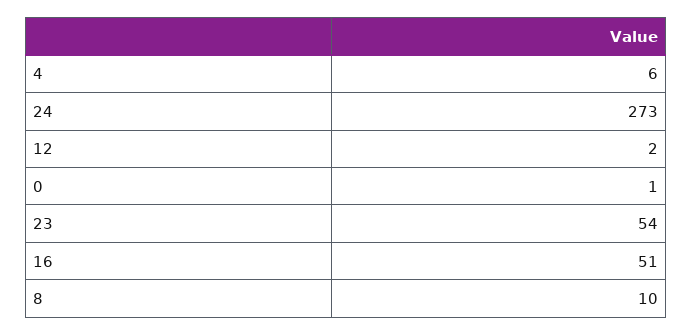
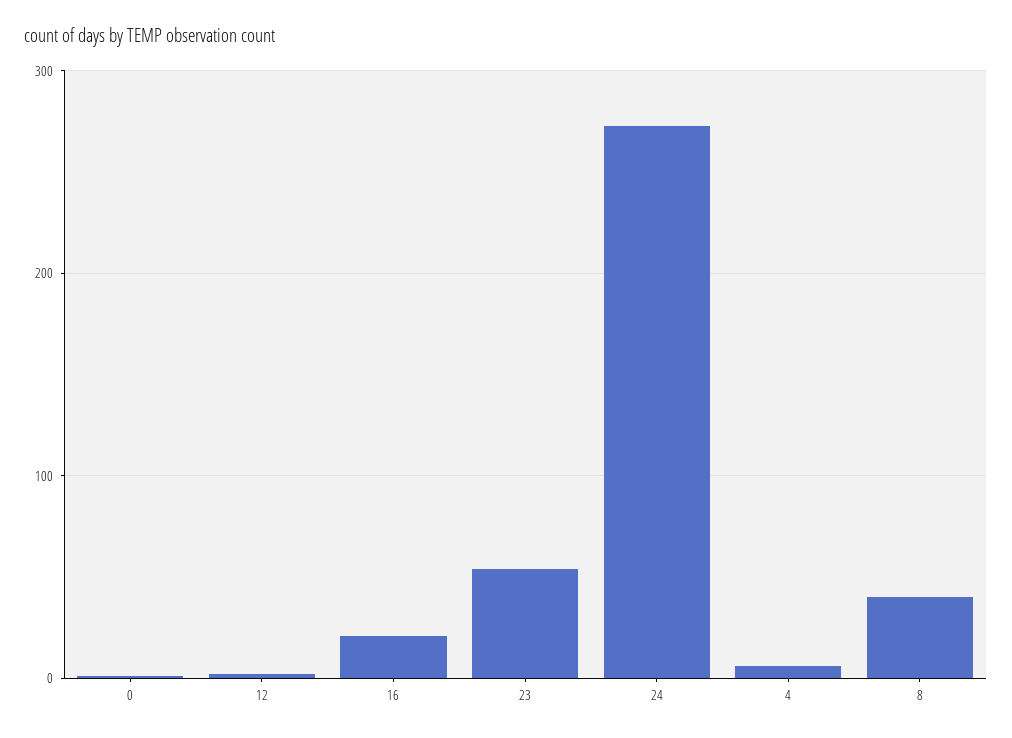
  {
    "4": 6,
    "24": 273,
    "12": 2,
    "0": 1,
    "23": 54,
-   "16": 51,
+   "16": 20,
-   "8": 10
+   "8": 40
  }

